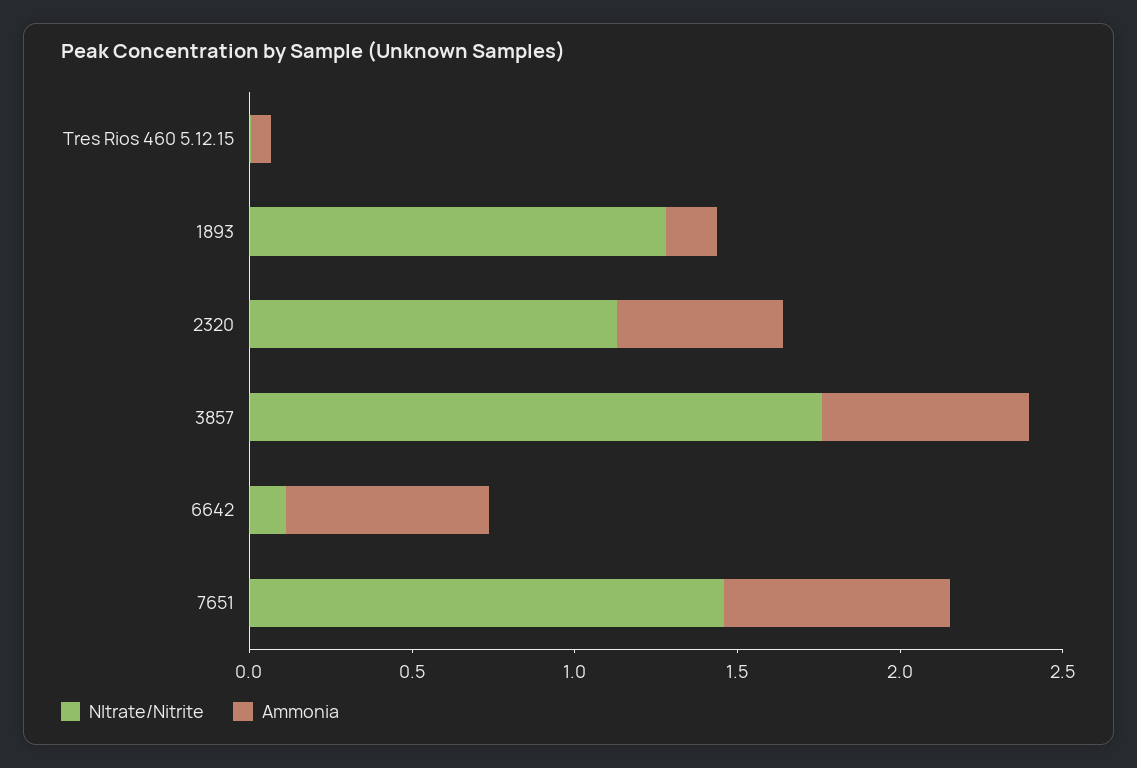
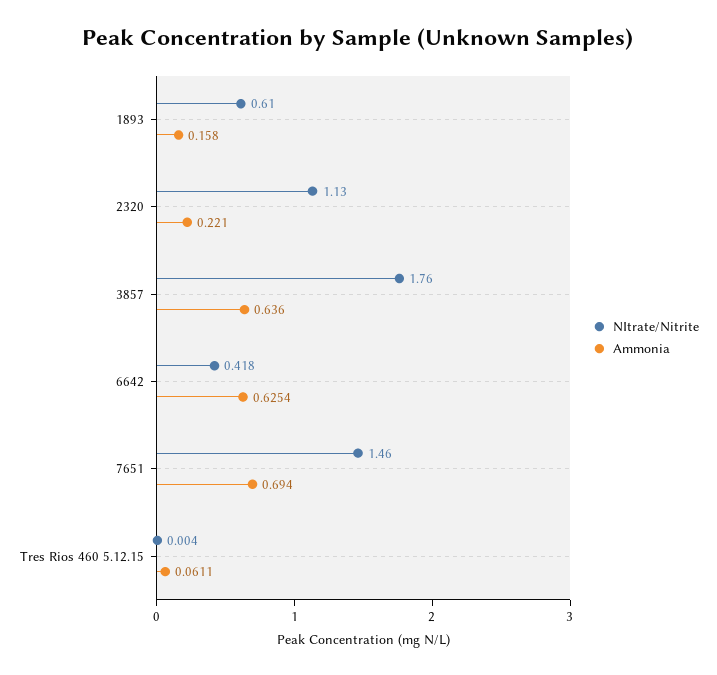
  {
    "NItrate/Nitrite": {
      "Tres Rios 460 5.12.15": 0.004,
-     "1893": 1.3,
+     "1893": 0.61,
      "2320": 1.13,
      "3857": 1.76,
-     "6642": 0.1,
+     "6642": 0.418,
      "7651": 1.46
    },
    "Ammonia": {
      "Tres Rios 460 5.12.15": 0.0611,
      "1893": 0.158,
-     "2320": 0.5,
+     "2320": 0.221,
      "3857": 0.636,
      "6642": 0.6254,
      "7651": 0.694
    }
  }

